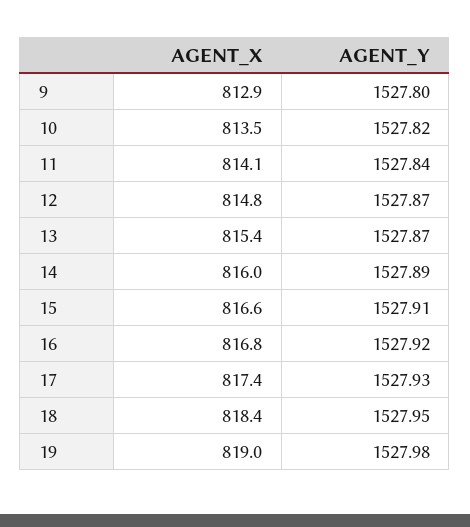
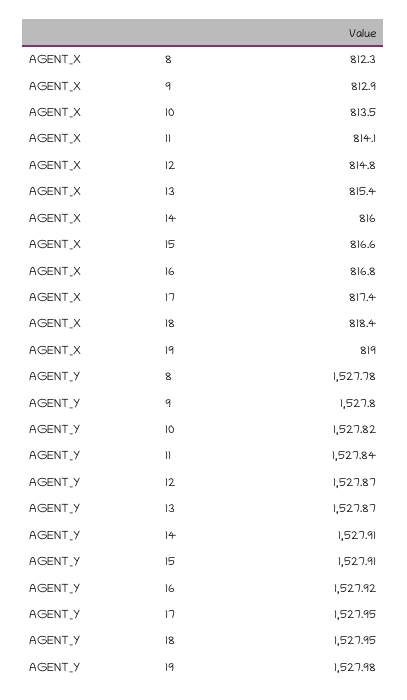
  {
    "AGENT_X": {
      "9": 812.9,
      "10": 813.5,
      "11": 814.1,
      "12": 814.8,
      "13": 815.4,
      "14": 816,
      "15": 816.6,
      "16": 816.8,
      "17": 817.4,
      "18": 818.4,
-     "19": 819
+     "19": 819,
+     "8": 812.3
    },
    "AGENT_Y": {
      "9": 1527.8,
      "10": 1527.82,
      "11": 1527.84,
      "12": 1527.87,
      "13": 1527.87,
-     "14": 1527.89,
+     "14": 1527.91,
      "15": 1527.91,
      "16": 1527.92,
-     "17": 1527.93,
+     "17": 1527.95,
      "18": 1527.95,
-     "19": 1527.98
+     "19": 1527.98,
+     "8": 1527.78
    }
  }

